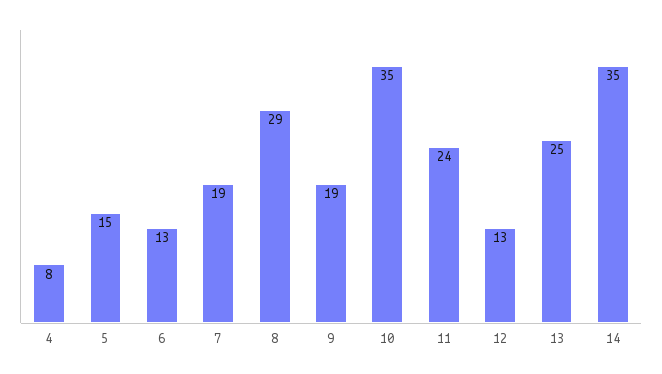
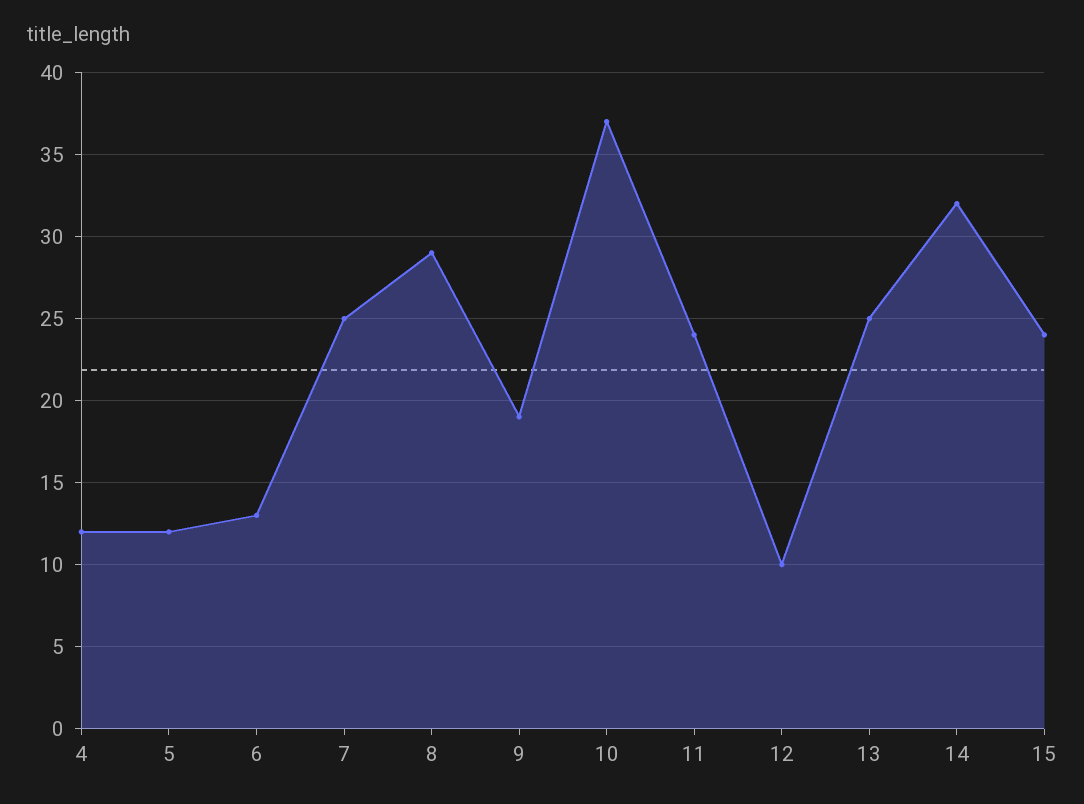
  {
-   "4": 8,
+   "4": 12,
-   "5": 15,
+   "5": 12,
    "6": 13,
-   "7": 19,
+   "7": 25,
    "8": 29,
    "9": 19,
-   "10": 35,
+   "10": 37,
    "11": 24,
-   "12": 13,
+   "12": 10,
    "13": 25,
-   "14": 35
+   "14": 32,
+   "15": 24
  }

